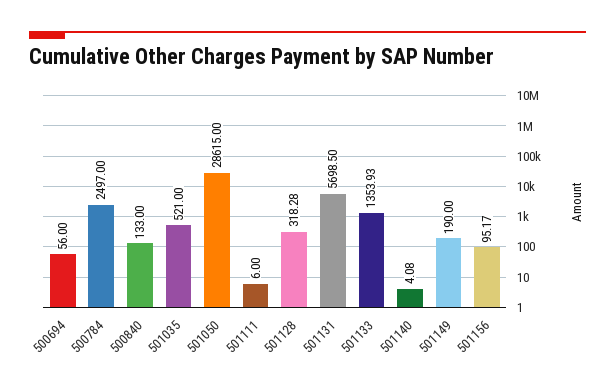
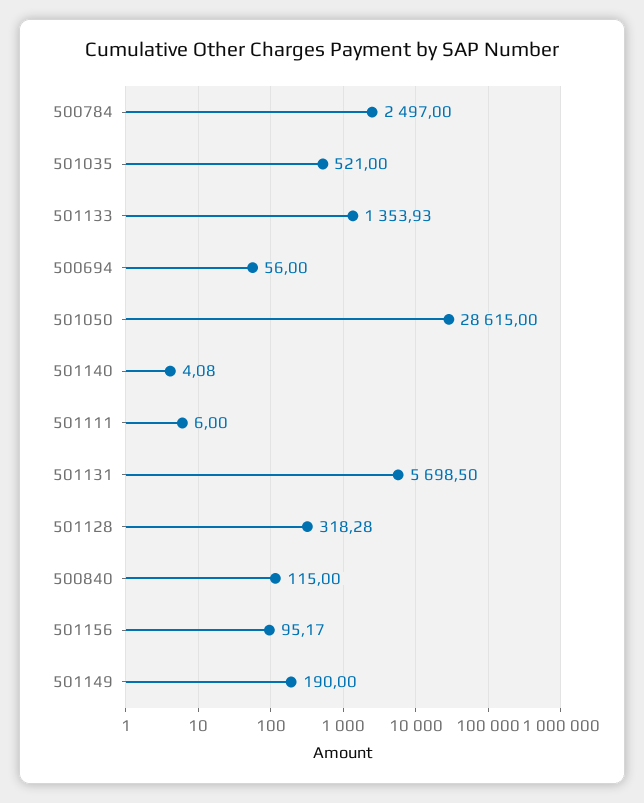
  {
    "500694": 56,
    "500784": 2497,
-   "500840": 133,
+   "500840": 115,
    "501035": 521,
    "501050": 28615,
    "501111": 6,
    "501128": 318.28,
    "501131": 5698.5,
    "501133": 1353.93,
    "501140": 4.08,
    "501149": 190,
    "501156": 95.17
  }

